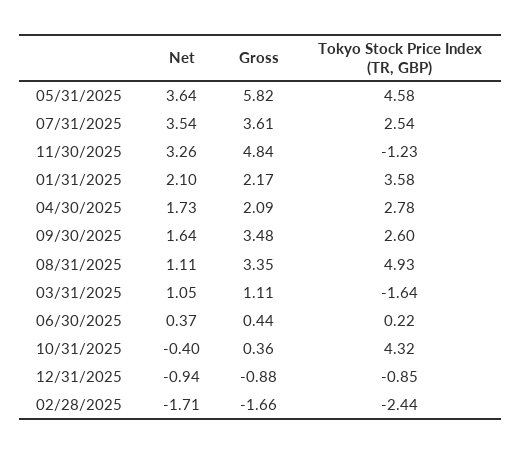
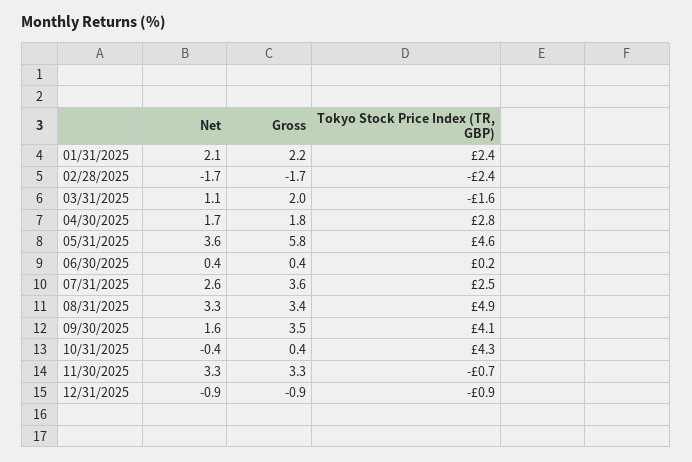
  {
    "Net": {
      "05/31/2025": 3.64,
-     "07/31/2025": 3.54,
+     "07/31/2025": 2.6,
      "11/30/2025": 3.26,
      "01/31/2025": 2.1,
      "04/30/2025": 1.73,
      "09/30/2025": 1.64,
-     "08/31/2025": 1.11,
+     "08/31/2025": 3.3,
      "03/31/2025": 1.05,
      "06/30/2025": 0.37,
      "10/31/2025": -0.4,
      "12/31/2025": -0.94,
      "02/28/2025": -1.71
    },
    "Gross": {
      "05/31/2025": 5.82,
      "07/31/2025": 3.61,
-     "11/30/2025": 4.84,
+     "11/30/2025": 3.3,
      "01/31/2025": 2.17,
-     "04/30/2025": 2.09,
+     "04/30/2025": 1.8,
      "09/30/2025": 3.48,
      "08/31/2025": 3.35,
-     "03/31/2025": 1.11,
+     "03/31/2025": 2,
      "06/30/2025": 0.44,
      "10/31/2025": 0.36,
      "12/31/2025": -0.88,
      "02/28/2025": -1.66
    },
    "Tokyo Stock Price Index (TR, GBP)": {
      "05/31/2025": 4.58,
      "07/31/2025": 2.54,
-     "11/30/2025": -1.23,
+     "11/30/2025": -0.7,
-     "01/31/2025": 3.58,
+     "01/31/2025": 2.4,
      "04/30/2025": 2.78,
-     "09/30/2025": 2.6,
+     "09/30/2025": 4.1,
      "08/31/2025": 4.93,
      "03/31/2025": -1.64,
      "06/30/2025": 0.22,
      "10/31/2025": 4.32,
      "12/31/2025": -0.85,
      "02/28/2025": -2.44
    }
  }

